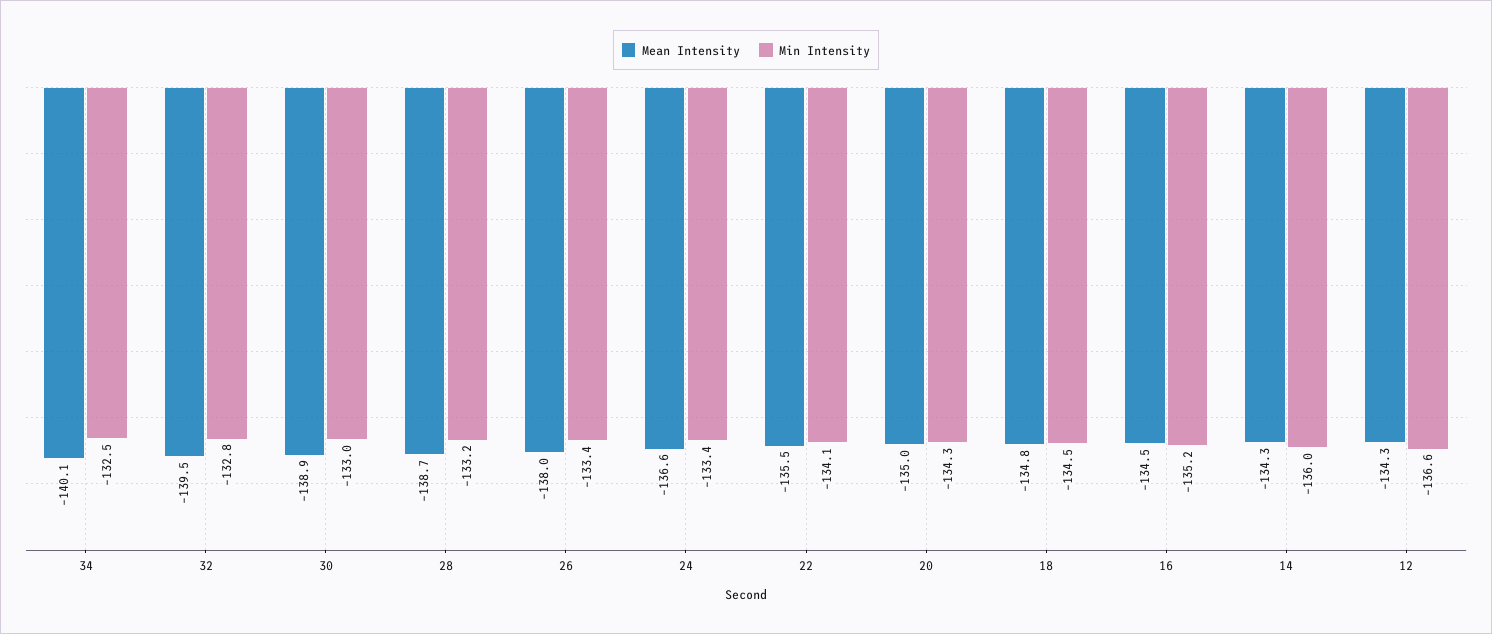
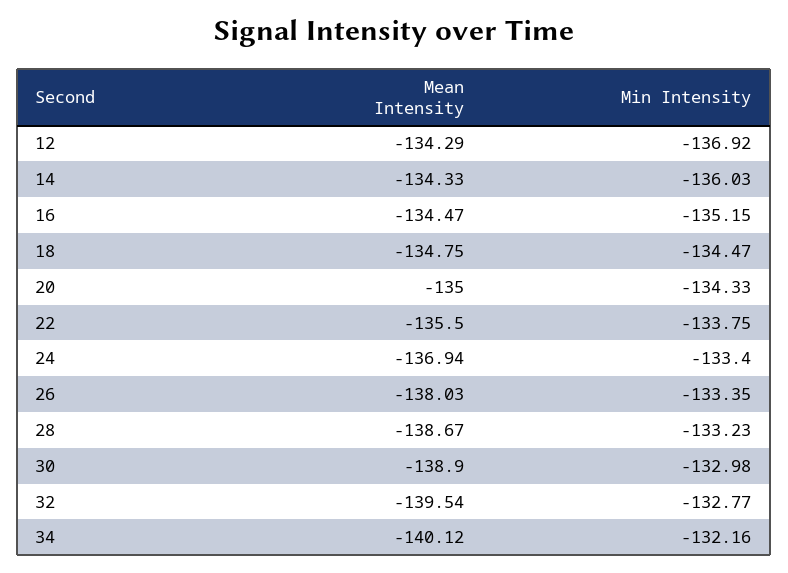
  {
    "Mean Intensity": {
      "34": -140.12,
      "32": -139.54,
      "30": -138.9,
      "28": -138.67,
      "26": -138.03,
-     "24": -136.6,
+     "24": -136.94,
      "22": -135.5,
      "20": -135,
      "18": -134.75,
      "16": -134.47,
      "14": -134.33,
      "12": -134.29
    },
    "Min Intensity": {
-     "34": -132.5,
+     "34": -132.16,
      "32": -132.77,
      "30": -132.98,
      "28": -133.23,
      "26": -133.35,
      "24": -133.4,
-     "22": -134.1,
+     "22": -133.75,
      "20": -134.33,
      "18": -134.47,
      "16": -135.15,
      "14": -136.03,
-     "12": -136.6
+     "12": -136.92
    }
  }

